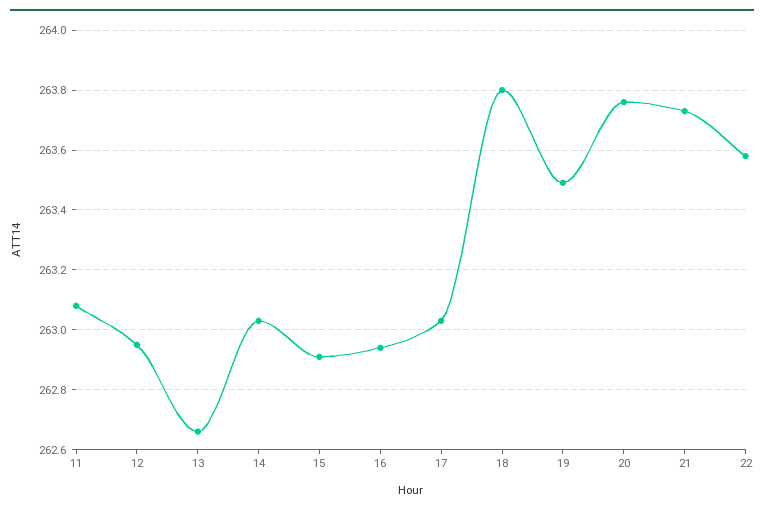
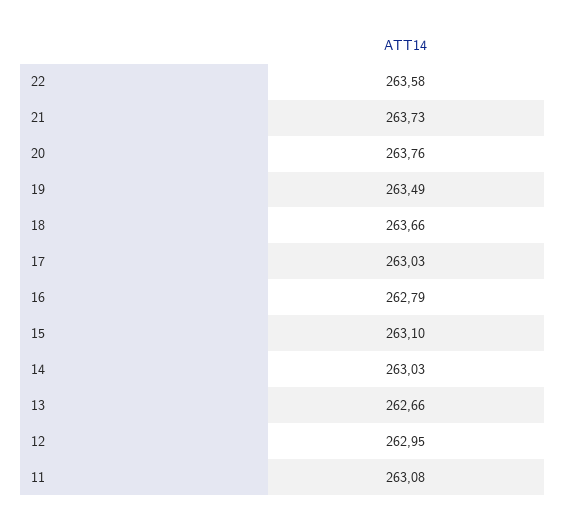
  {
    "11": 263.08,
    "12": 262.95,
    "13": 262.66,
    "14": 263.03,
-   "15": 262.9,
+   "15": 263.1,
-   "16": 262.95,
+   "16": 262.79,
    "17": 263.03,
-   "18": 263.8,
+   "18": 263.66,
    "19": 263.49,
    "20": 263.76,
    "21": 263.73,
    "22": 263.58
  }

